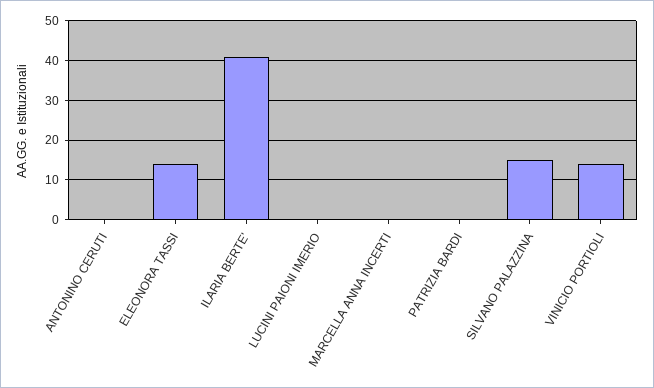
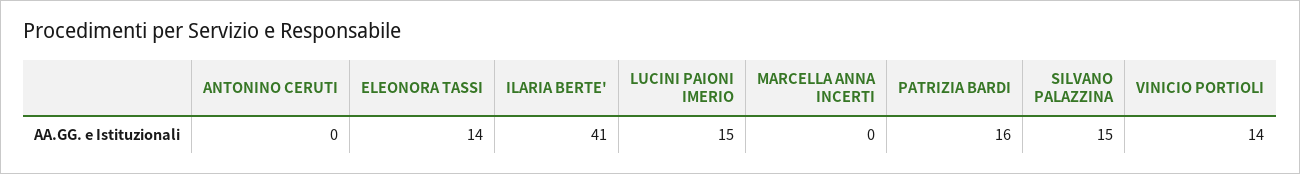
  {
    "ANTONINO CERUTI": 0,
    "ELEONORA TASSI": 14,
    "ILARIA BERTE'": 41,
-   "LUCINI PAIONI IMERIO": 0,
+   "LUCINI PAIONI IMERIO": 15,
    "MARCELLA ANNA INCERTI": 0,
-   "PATRIZIA BARDI": 0,
+   "PATRIZIA BARDI": 16,
    "SILVANO PALAZZINA": 15,
    "VINICIO PORTIOLI": 14
  }

